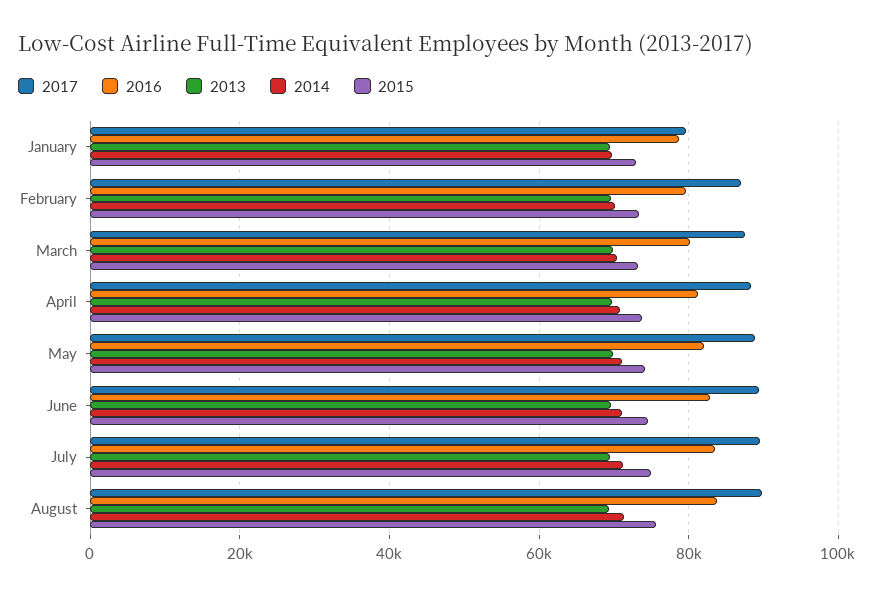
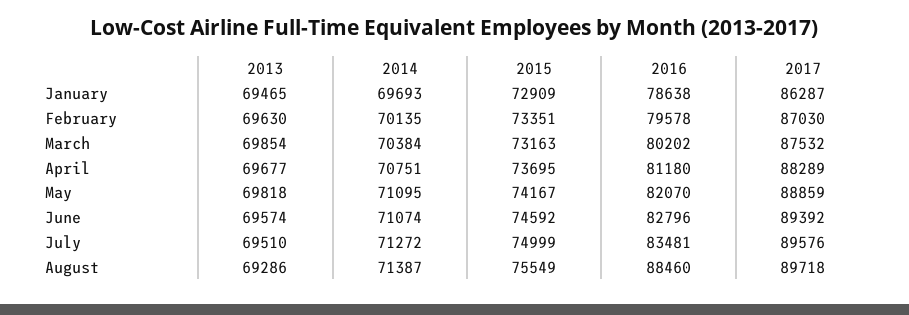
  {
    "2017": {
-     "January": 80000,
+     "January": 86287,
      "February": 87030,
      "March": 87532,
      "April": 88289,
      "May": 88859,
      "June": 89392,
      "July": 89576,
      "August": 89718
    },
    "2016": {
      "January": 78638,
      "February": 79578,
      "March": 80202,
      "April": 81180,
      "May": 82070,
      "June": 82796,
      "July": 83481,
-     "August": 84000
+     "August": 88460
    },
    "2013": {
      "January": 69465,
      "February": 69630,
      "March": 69854,
      "April": 69677,
      "May": 69818,
      "June": 69574,
      "July": 69510,
      "August": 69286
    },
    "2014": {
      "January": 69693,
      "February": 70135,
      "March": 70384,
      "April": 70751,
      "May": 71095,
      "June": 71074,
      "July": 71272,
      "August": 71387
    },
    "2015": {
      "January": 72909,
      "February": 73351,
      "March": 73163,
      "April": 73695,
      "May": 74167,
      "June": 74592,
      "July": 74999,
      "August": 75549
    }
  }

